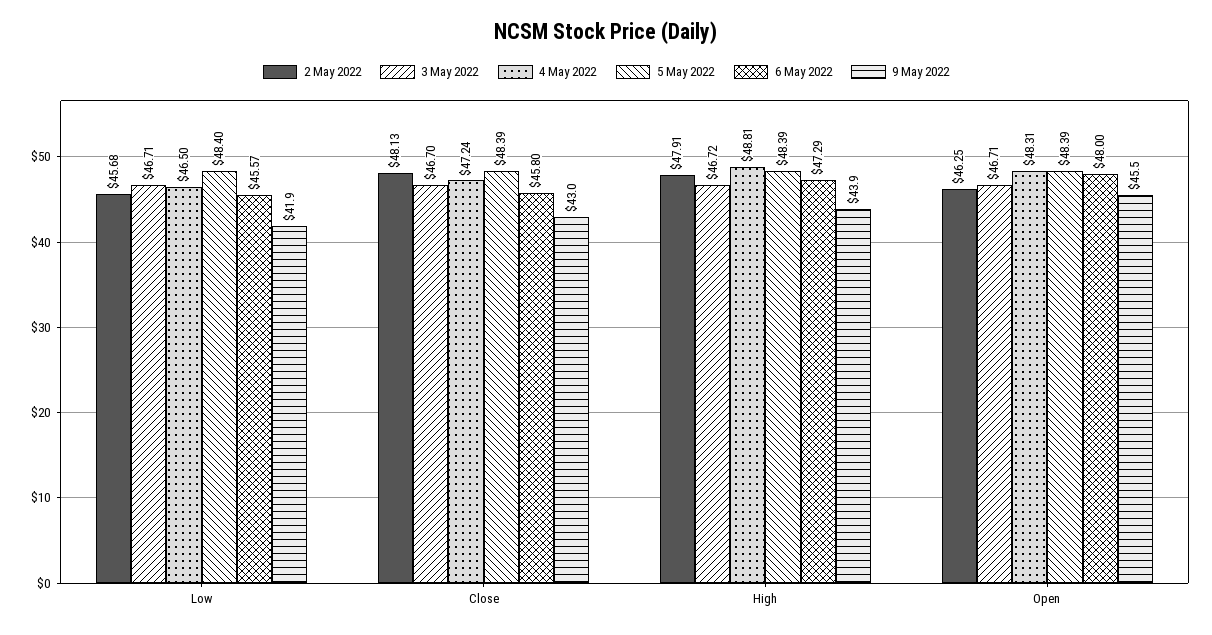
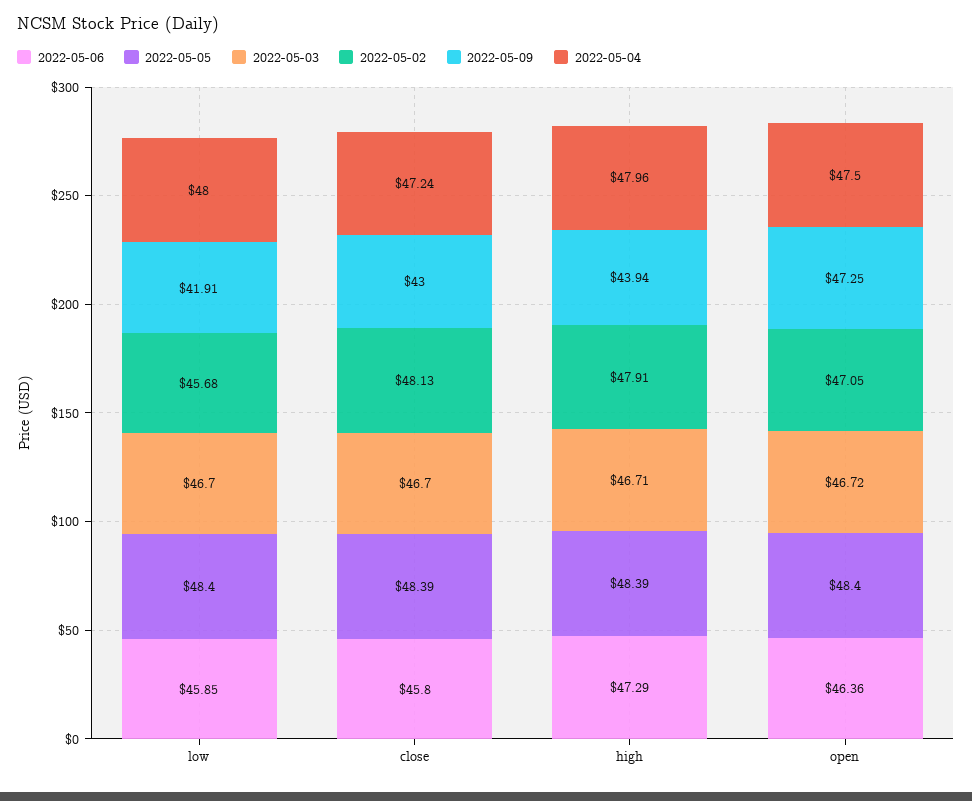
  {
    "2 May 2022": {
      "Low": 45.68,
      "Close": 48.13,
      "High": 47.91,
-     "Open": 46.25
+     "Open": 47.05
    },
    "3 May 2022": {
-     "Low": 46.71,
+     "Low": 46.7,
      "Close": 46.7,
-     "High": 46.72,
+     "High": 46.71,
-     "Open": 46.71
+     "Open": 46.72
    },
    "4 May 2022": {
-     "Low": 46.5,
+     "Low": 48,
      "Close": 47.24,
-     "High": 48.81,
+     "High": 47.96,
-     "Open": 48.31
+     "Open": 47.5
    },
    "5 May 2022": {
      "Low": 48.4,
      "Close": 48.39,
      "High": 48.39,
-     "Open": 48.39
+     "Open": 48.4
    },
    "6 May 2022": {
-     "Low": 45.57,
+     "Low": 45.85,
      "Close": 45.8,
      "High": 47.29,
-     "Open": 48
+     "Open": 46.36
    },
    "9 May 2022": {
      "Low": 41.91,
      "Close": 43,
      "High": 43.94,
-     "Open": 45.5
+     "Open": 47.25
    }
  }

